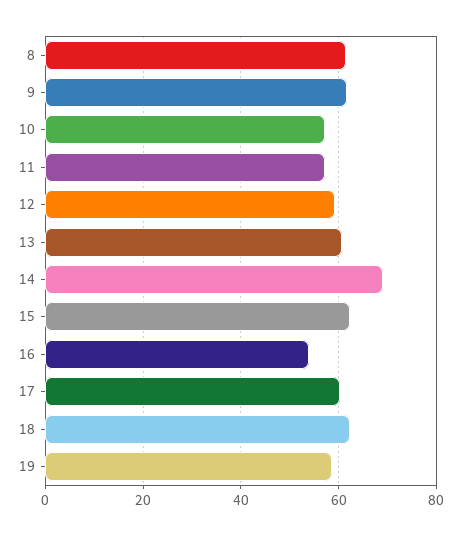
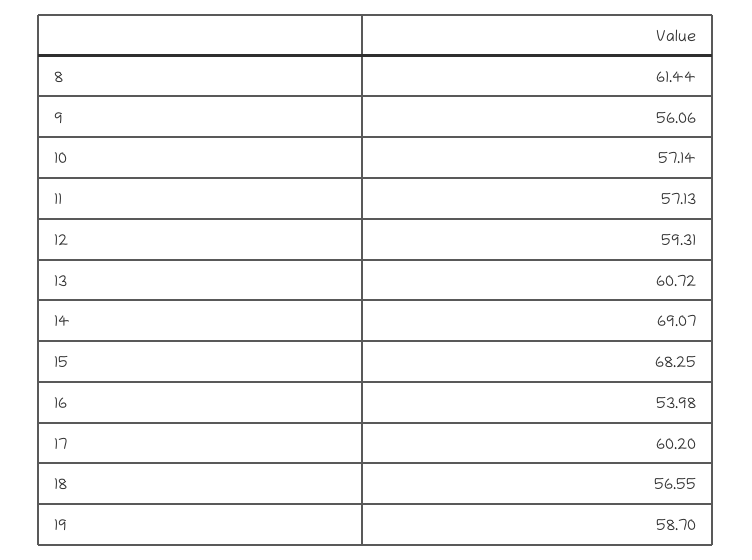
  {
    "8": 61.44,
-   "9": 62,
+   "9": 56.06,
    "10": 57.14,
    "11": 57.13,
    "12": 59.31,
    "13": 60.72,
    "14": 69.07,
-   "15": 62,
+   "15": 68.25,
    "16": 53.98,
    "17": 60.2,
-   "18": 62,
+   "18": 56.55,
    "19": 58.7
  }

